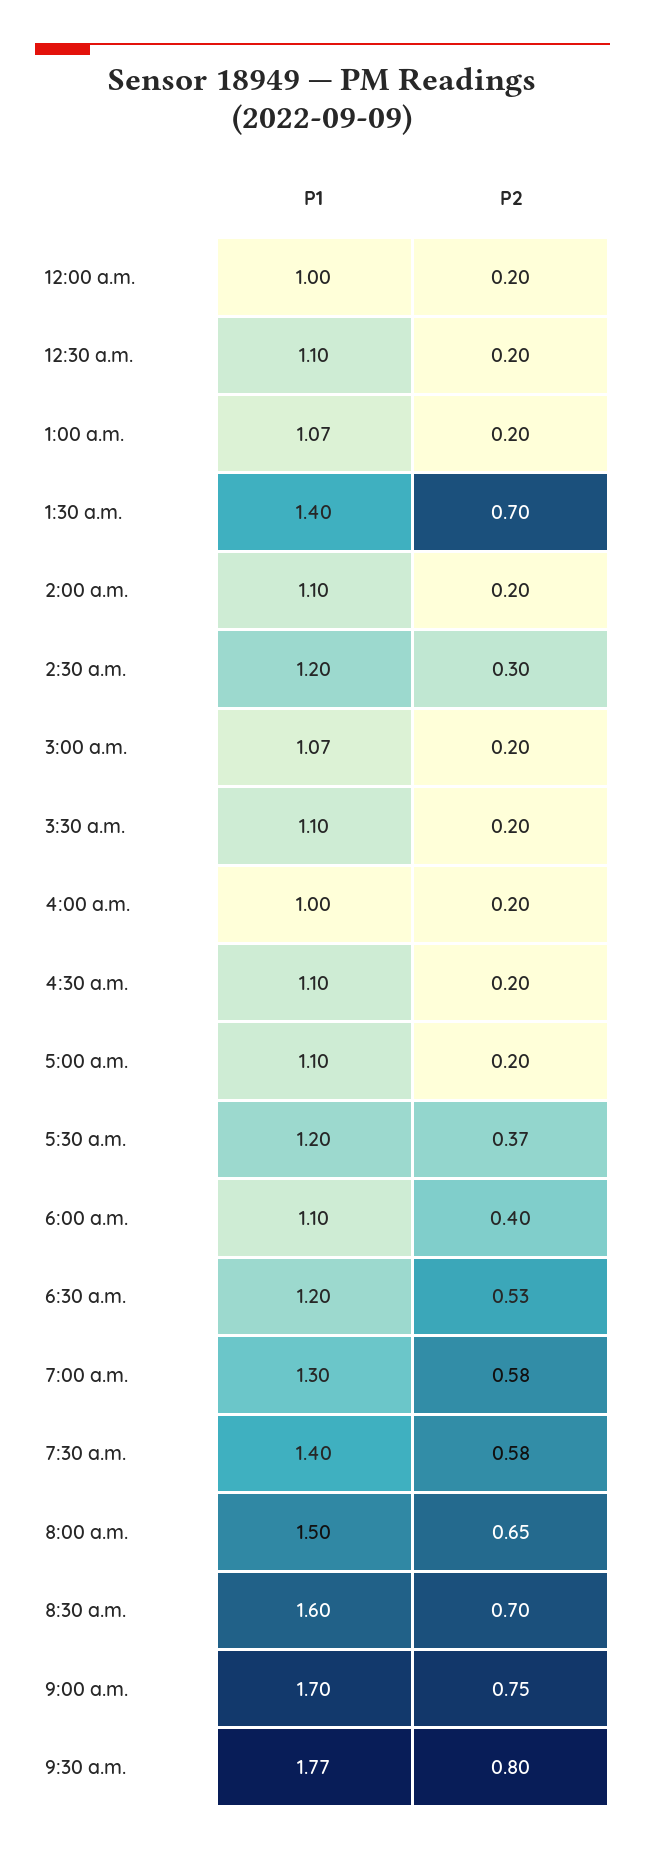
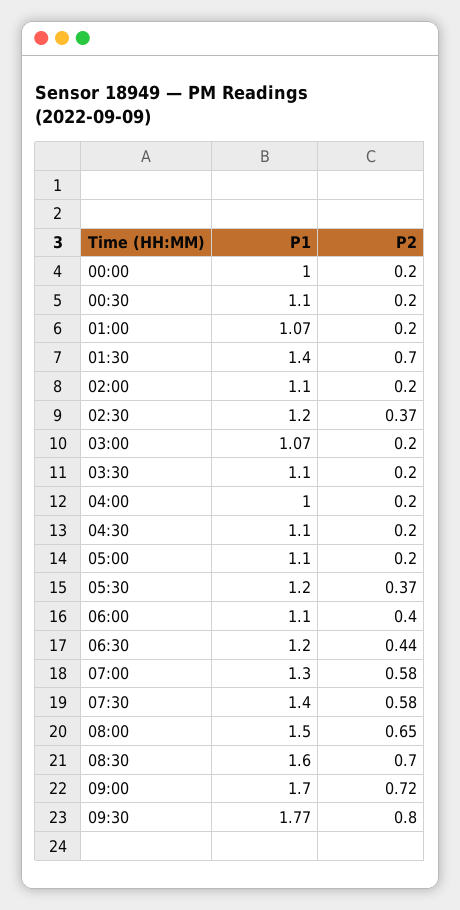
  {
    "P1": {
      "12:00 a.m.": 1,
      "12:30 a.m.": 1.1,
      "1:00 a.m.": 1.07,
      "1:30 a.m.": 1.4,
      "2:00 a.m.": 1.1,
      "2:30 a.m.": 1.2,
      "3:00 a.m.": 1.07,
      "3:30 a.m.": 1.1,
      "4:00 a.m.": 1,
      "4:30 a.m.": 1.1,
      "5:00 a.m.": 1.1,
      "5:30 a.m.": 1.2,
      "6:00 a.m.": 1.1,
      "6:30 a.m.": 1.2,
      "7:00 a.m.": 1.3,
      "7:30 a.m.": 1.4,
      "8:00 a.m.": 1.5,
      "8:30 a.m.": 1.6,
      "9:00 a.m.": 1.7,
      "9:30 a.m.": 1.77
    },
    "P2": {
      "12:00 a.m.": 0.2,
      "12:30 a.m.": 0.2,
      "1:00 a.m.": 0.2,
      "1:30 a.m.": 0.7,
      "2:00 a.m.": 0.2,
-     "2:30 a.m.": 0.3,
+     "2:30 a.m.": 0.37,
      "3:00 a.m.": 0.2,
      "3:30 a.m.": 0.2,
      "4:00 a.m.": 0.2,
      "4:30 a.m.": 0.2,
      "5:00 a.m.": 0.2,
      "5:30 a.m.": 0.37,
      "6:00 a.m.": 0.4,
-     "6:30 a.m.": 0.53,
+     "6:30 a.m.": 0.44,
      "7:00 a.m.": 0.58,
      "7:30 a.m.": 0.58,
      "8:00 a.m.": 0.65,
      "8:30 a.m.": 0.7,
-     "9:00 a.m.": 0.75,
+     "9:00 a.m.": 0.72,
      "9:30 a.m.": 0.8
    }
  }

